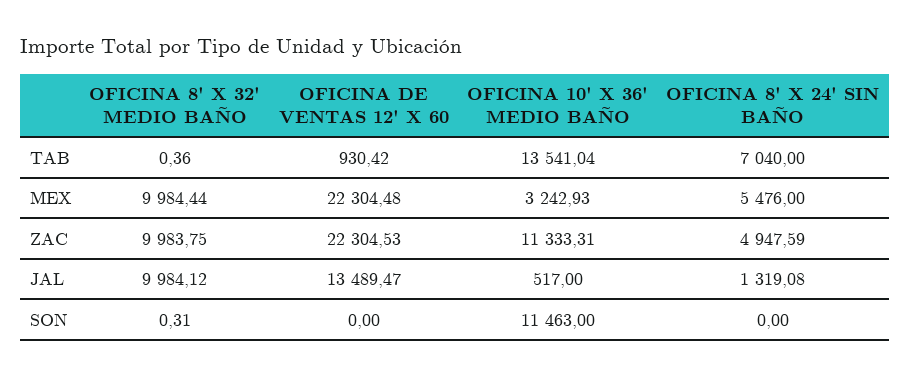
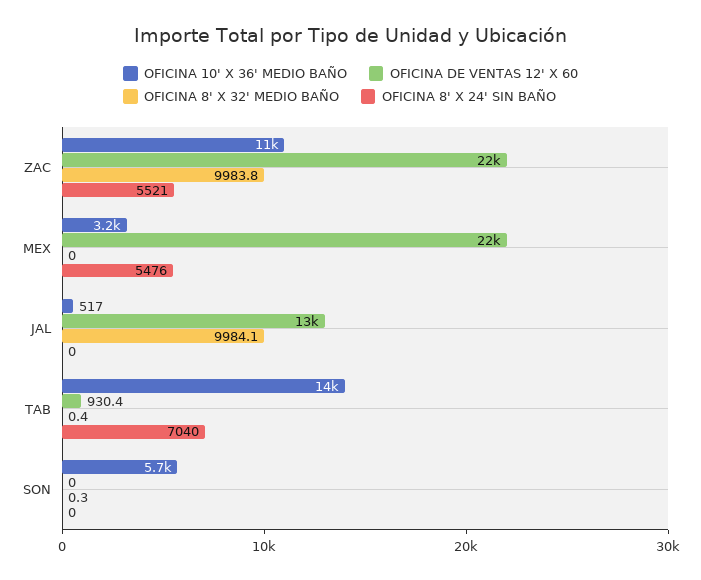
  {
    "OFICINA 8' X 32' MEDIO BAÑO": {
      "TAB": 0.36,
-     "MEX": 9984.44,
+     "MEX": 0,
      "ZAC": 9983.75,
      "JAL": 9984.12,
      "SON": 0.31
    },
    "OFICINA DE VENTAS 12' X 60": {
      "TAB": 930.42,
      "MEX": 22304.48,
      "ZAC": 22304.53,
      "JAL": 13489.47,
      "SON": 0
    },
    "OFICINA 10' X 36' MEDIO BAÑO": {
      "TAB": 13541.04,
      "MEX": 3242.93,
      "ZAC": 11333.31,
      "JAL": 517,
-     "SON": 11463
+     "SON": 5700
    },
    "OFICINA 8' X 24' SIN BAÑO": {
      "TAB": 7040,
      "MEX": 5476,
-     "ZAC": 4947.59,
+     "ZAC": 5521,
-     "JAL": 1319.08,
+     "JAL": 0,
      "SON": 0
    }
  }

